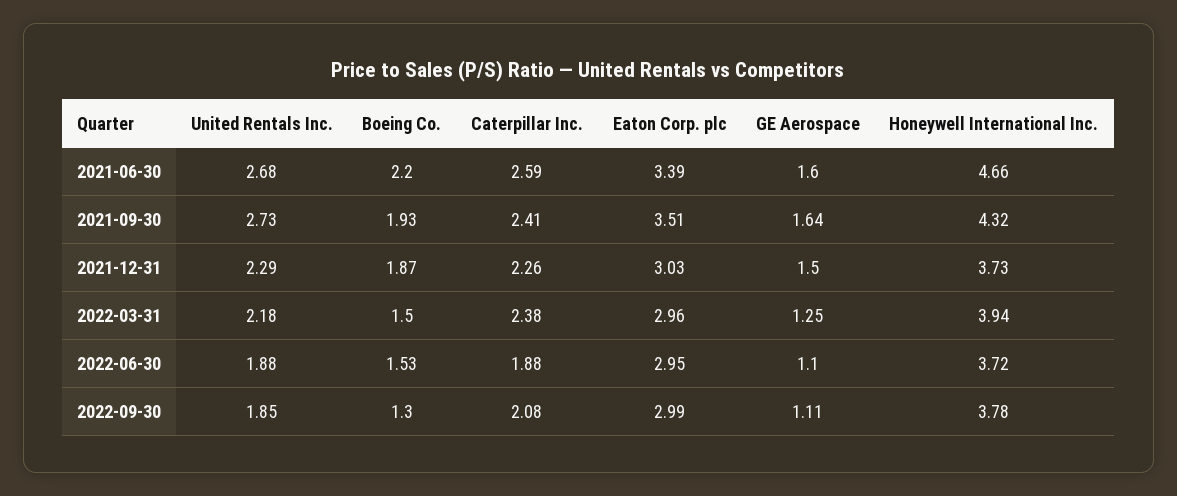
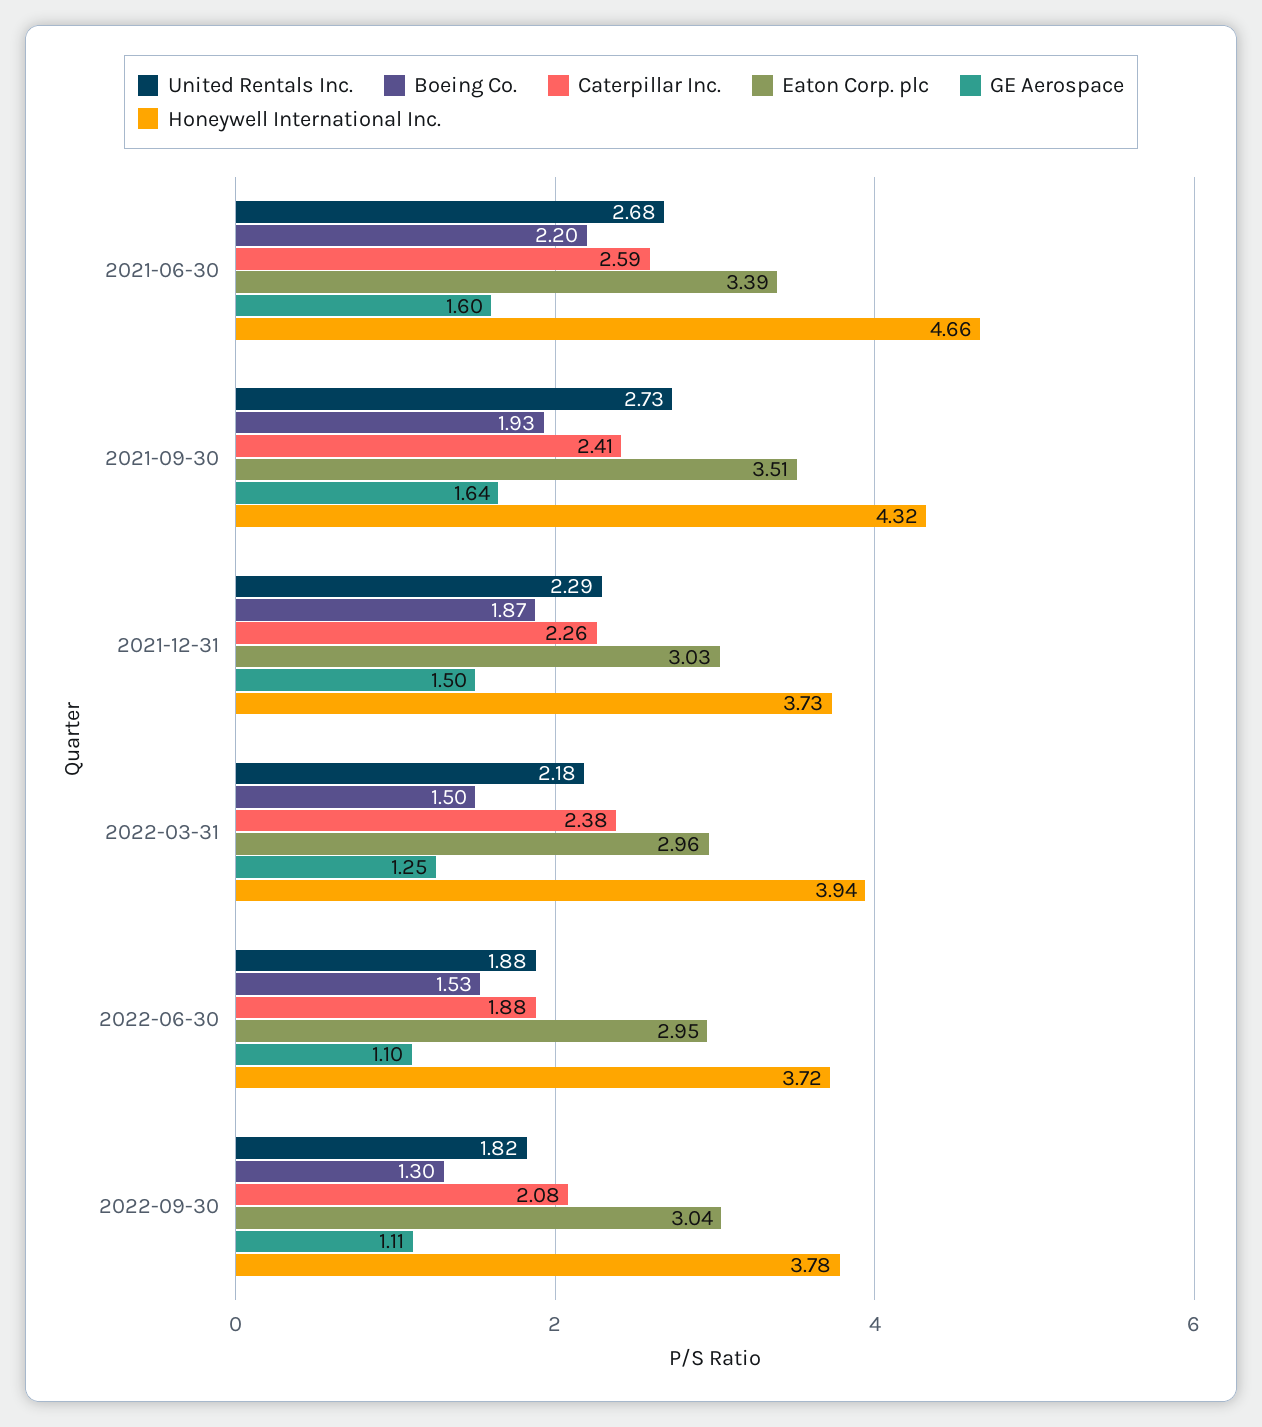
  {
    "United Rentals Inc.": {
      "2021-06-30": 2.68,
      "2021-09-30": 2.73,
      "2021-12-31": 2.29,
      "2022-03-31": 2.18,
      "2022-06-30": 1.88,
-     "2022-09-30": 1.85
+     "2022-09-30": 1.82
    },
    "Boeing Co.": {
      "2021-06-30": 2.2,
      "2021-09-30": 1.93,
      "2021-12-31": 1.87,
      "2022-03-31": 1.5,
      "2022-06-30": 1.53,
      "2022-09-30": 1.3
    },
    "Caterpillar Inc.": {
      "2021-06-30": 2.59,
      "2021-09-30": 2.41,
      "2021-12-31": 2.26,
      "2022-03-31": 2.38,
      "2022-06-30": 1.88,
      "2022-09-30": 2.08
    },
    "Eaton Corp. plc": {
      "2021-06-30": 3.39,
      "2021-09-30": 3.51,
      "2021-12-31": 3.03,
      "2022-03-31": 2.96,
      "2022-06-30": 2.95,
-     "2022-09-30": 2.99
+     "2022-09-30": 3.04
    },
    "GE Aerospace": {
      "2021-06-30": 1.6,
      "2021-09-30": 1.64,
      "2021-12-31": 1.5,
      "2022-03-31": 1.25,
      "2022-06-30": 1.1,
      "2022-09-30": 1.11
    },
    "Honeywell International Inc.": {
      "2021-06-30": 4.66,
      "2021-09-30": 4.32,
      "2021-12-31": 3.73,
      "2022-03-31": 3.94,
      "2022-06-30": 3.72,
      "2022-09-30": 3.78
    }
  }

